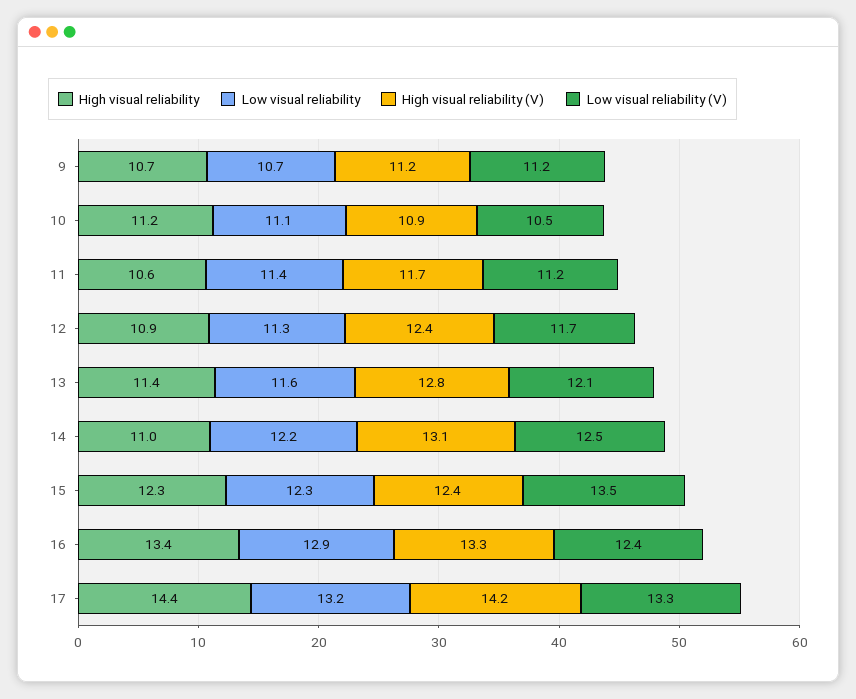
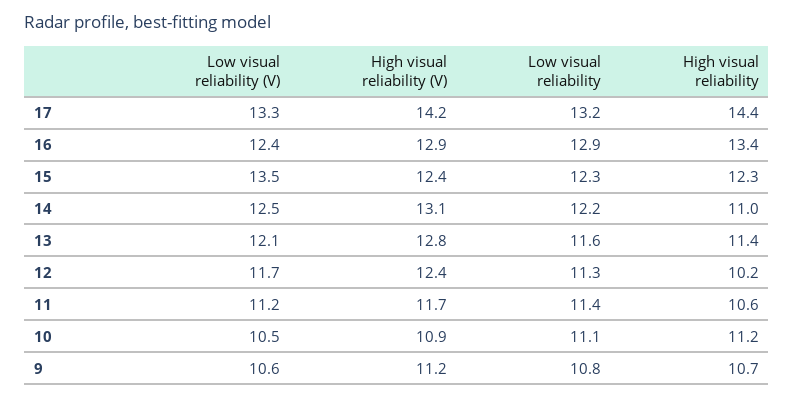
  {
    "High visual reliability": {
      "9": 10.7,
      "10": 11.2,
      "11": 10.6,
-     "12": 10.9,
+     "12": 10.2,
      "13": 11.4,
      "14": 11,
      "15": 12.3,
      "16": 13.4,
      "17": 14.4
    },
    "Low visual reliability": {
-     "9": 10.7,
+     "9": 10.8,
      "10": 11.1,
      "11": 11.4,
      "12": 11.3,
      "13": 11.6,
      "14": 12.2,
      "15": 12.3,
      "16": 12.9,
      "17": 13.2
    },
    "High visual reliability (V)": {
      "9": 11.2,
      "10": 10.9,
      "11": 11.7,
      "12": 12.4,
      "13": 12.8,
      "14": 13.1,
      "15": 12.4,
-     "16": 13.3,
+     "16": 12.9,
      "17": 14.2
    },
    "Low visual reliability (V)": {
-     "9": 11.2,
+     "9": 10.6,
      "10": 10.5,
      "11": 11.2,
      "12": 11.7,
      "13": 12.1,
      "14": 12.5,
      "15": 13.5,
      "16": 12.4,
      "17": 13.3
    }
  }

